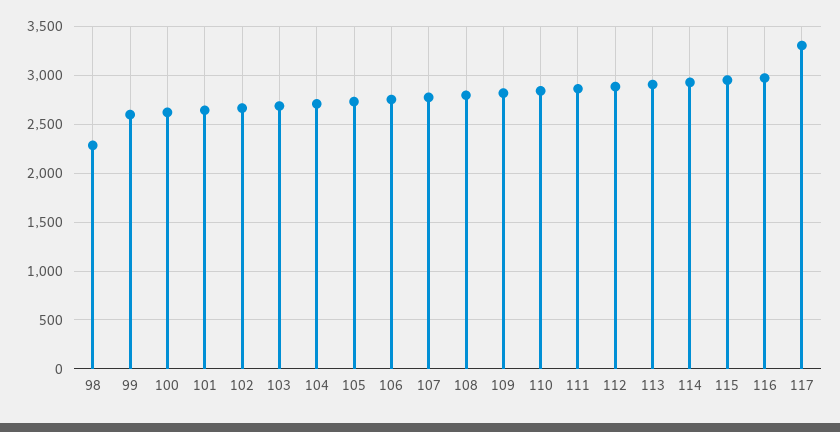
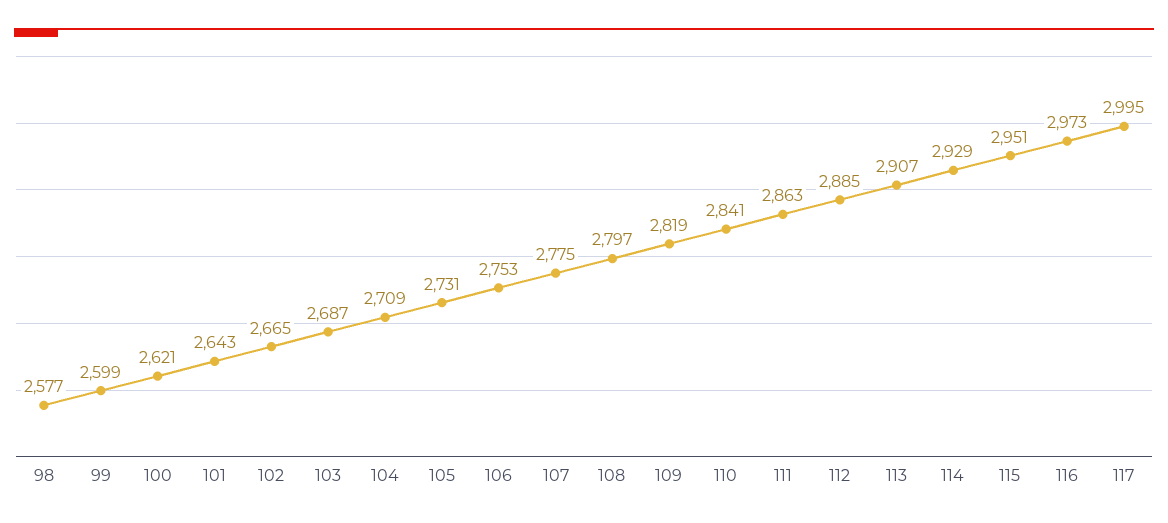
  {
-   "98": 2300,
+   "98": 2577,
    "99": 2599,
    "100": 2621,
    "101": 2643,
    "102": 2665,
    "103": 2687,
    "104": 2709,
    "105": 2731,
    "106": 2753,
    "107": 2775,
    "108": 2797,
    "109": 2819,
    "110": 2841,
    "111": 2863,
    "112": 2885,
    "113": 2907,
    "114": 2929,
    "115": 2951,
    "116": 2973,
-   "117": 3300
+   "117": 2995
  }

